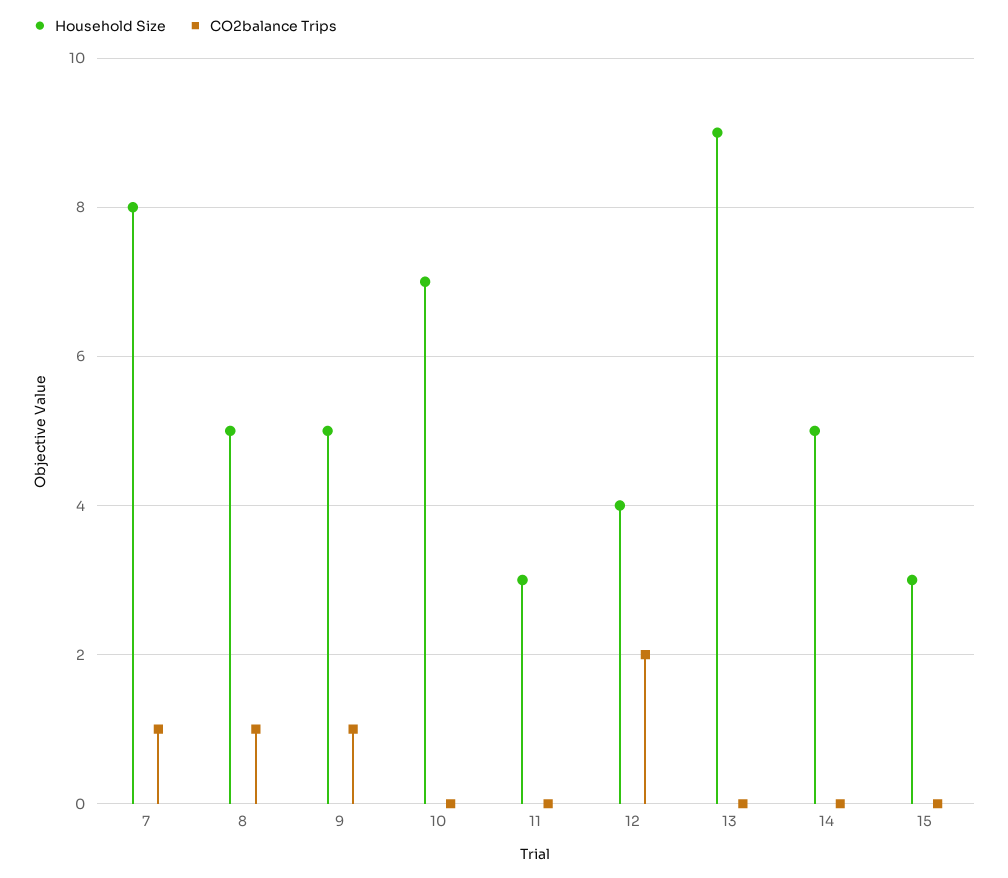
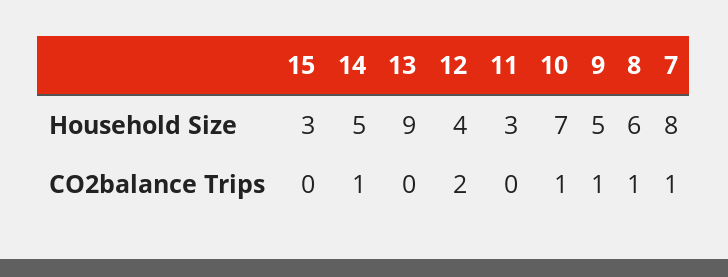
  {
    "Household Size": {
      "7": 8,
-     "8": 5,
+     "8": 6,
      "9": 5,
      "10": 7,
      "11": 3,
      "12": 4,
      "13": 9,
      "14": 5,
      "15": 3
    },
    "CO2balance Trips": {
      "7": 1,
      "8": 1,
      "9": 1,
-     "10": 0,
+     "10": 1,
      "11": 0,
      "12": 2,
      "13": 0,
-     "14": 0,
+     "14": 1,
      "15": 0
    }
  }

